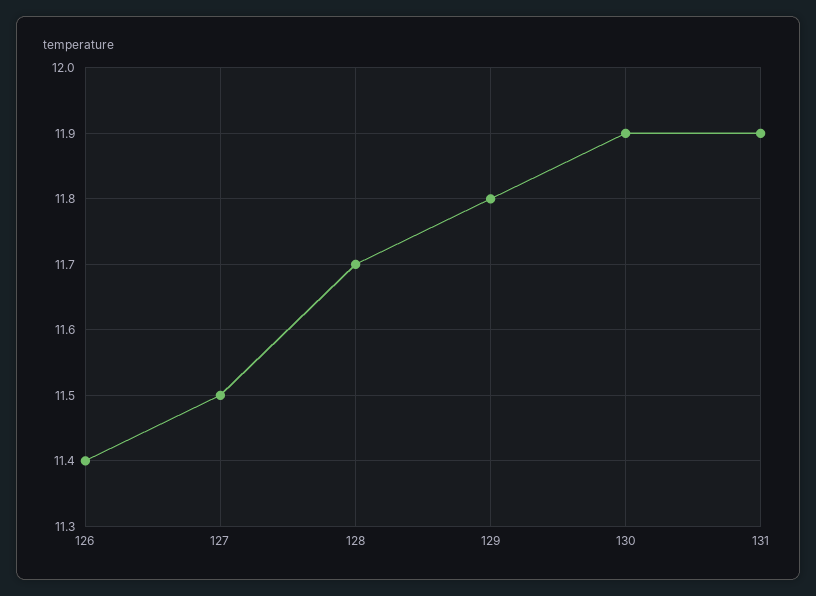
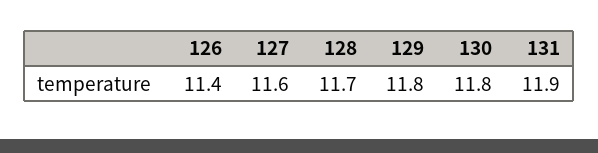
  {
    "126": 11.4,
-   "127": 11.5,
+   "127": 11.6,
    "128": 11.7,
    "129": 11.8,
-   "130": 11.9,
+   "130": 11.8,
    "131": 11.9
  }

